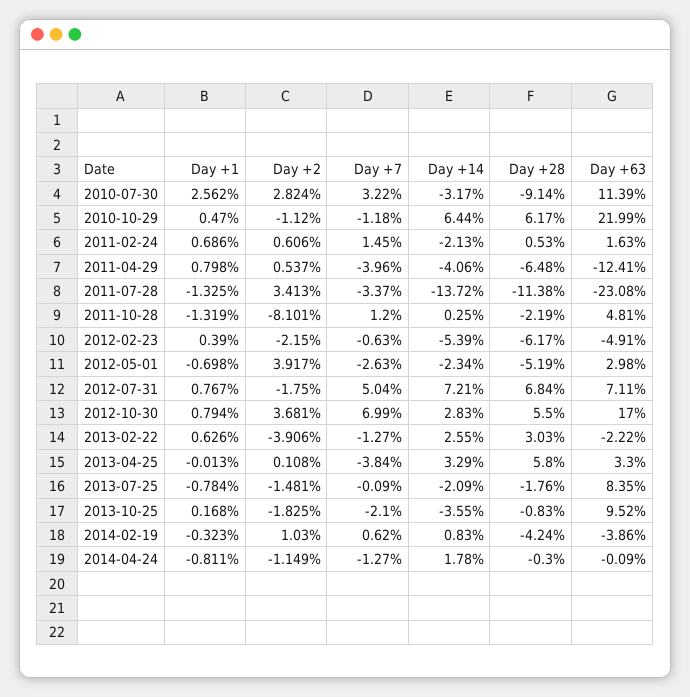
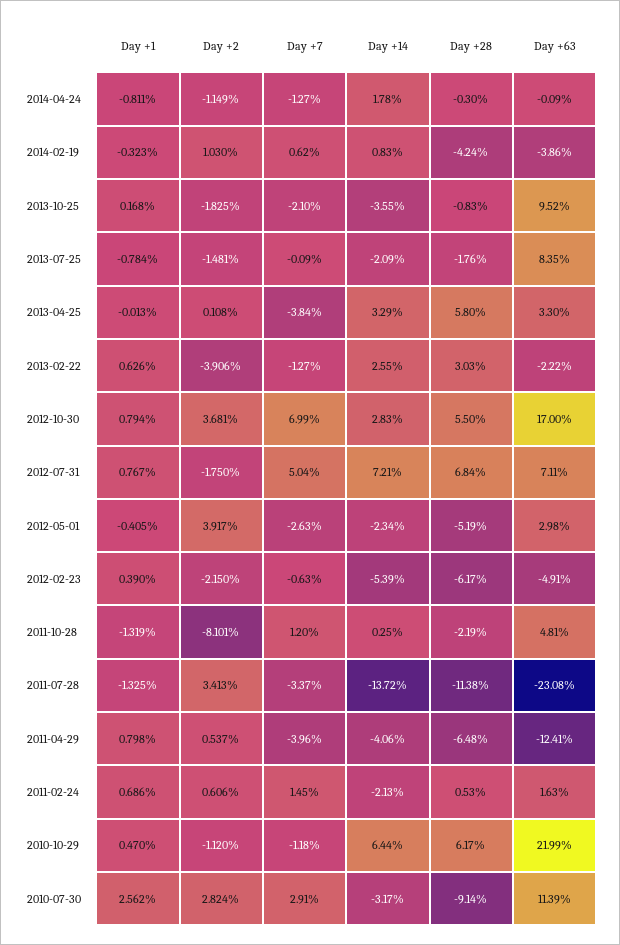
  {
    "Day +1": {
      "2010-07-30": 2.562,
      "2010-10-29": 0.47,
      "2011-02-24": 0.686,
      "2011-04-29": 0.798,
      "2011-07-28": -1.325,
      "2011-10-28": -1.319,
      "2012-02-23": 0.39,
-     "2012-05-01": -0.698,
+     "2012-05-01": -0.405,
      "2012-07-31": 0.767,
      "2012-10-30": 0.794,
      "2013-02-22": 0.626,
      "2013-04-25": -0.013,
      "2013-07-25": -0.784,
      "2013-10-25": 0.168,
      "2014-02-19": -0.323,
      "2014-04-24": -0.811
    },
    "Day +2": {
      "2010-07-30": 2.824,
      "2010-10-29": -1.12,
      "2011-02-24": 0.606,
      "2011-04-29": 0.537,
      "2011-07-28": 3.413,
      "2011-10-28": -8.101,
      "2012-02-23": -2.15,
      "2012-05-01": 3.917,
      "2012-07-31": -1.75,
      "2012-10-30": 3.681,
      "2013-02-22": -3.906,
      "2013-04-25": 0.108,
      "2013-07-25": -1.481,
      "2013-10-25": -1.825,
      "2014-02-19": 1.03,
      "2014-04-24": -1.149
    },
    "Day +7": {
-     "2010-07-30": 3.22,
+     "2010-07-30": 2.91,
      "2010-10-29": -1.18,
      "2011-02-24": 1.45,
      "2011-04-29": -3.96,
      "2011-07-28": -3.37,
      "2011-10-28": 1.2,
      "2012-02-23": -0.63,
      "2012-05-01": -2.63,
      "2012-07-31": 5.04,
      "2012-10-30": 6.99,
      "2013-02-22": -1.27,
      "2013-04-25": -3.84,
      "2013-07-25": -0.09,
      "2013-10-25": -2.1,
      "2014-02-19": 0.62,
      "2014-04-24": -1.27
    },
    "Day +14": {
      "2010-07-30": -3.17,
      "2010-10-29": 6.44,
      "2011-02-24": -2.13,
      "2011-04-29": -4.06,
      "2011-07-28": -13.72,
      "2011-10-28": 0.25,
      "2012-02-23": -5.39,
      "2012-05-01": -2.34,
      "2012-07-31": 7.21,
      "2012-10-30": 2.83,
      "2013-02-22": 2.55,
      "2013-04-25": 3.29,
      "2013-07-25": -2.09,
      "2013-10-25": -3.55,
      "2014-02-19": 0.83,
      "2014-04-24": 1.78
    },
    "Day +28": {
      "2010-07-30": -9.14,
      "2010-10-29": 6.17,
      "2011-02-24": 0.53,
      "2011-04-29": -6.48,
      "2011-07-28": -11.38,
      "2011-10-28": -2.19,
      "2012-02-23": -6.17,
      "2012-05-01": -5.19,
      "2012-07-31": 6.84,
      "2012-10-30": 5.5,
      "2013-02-22": 3.03,
      "2013-04-25": 5.8,
      "2013-07-25": -1.76,
      "2013-10-25": -0.83,
      "2014-02-19": -4.24,
      "2014-04-24": -0.3
    },
    "Day +63": {
      "2010-07-30": 11.39,
      "2010-10-29": 21.99,
      "2011-02-24": 1.63,
      "2011-04-29": -12.41,
      "2011-07-28": -23.08,
      "2011-10-28": 4.81,
      "2012-02-23": -4.91,
      "2012-05-01": 2.98,
      "2012-07-31": 7.11,
      "2012-10-30": 17,
      "2013-02-22": -2.22,
      "2013-04-25": 3.3,
      "2013-07-25": 8.35,
      "2013-10-25": 9.52,
      "2014-02-19": -3.86,
      "2014-04-24": -0.09
    }
  }

